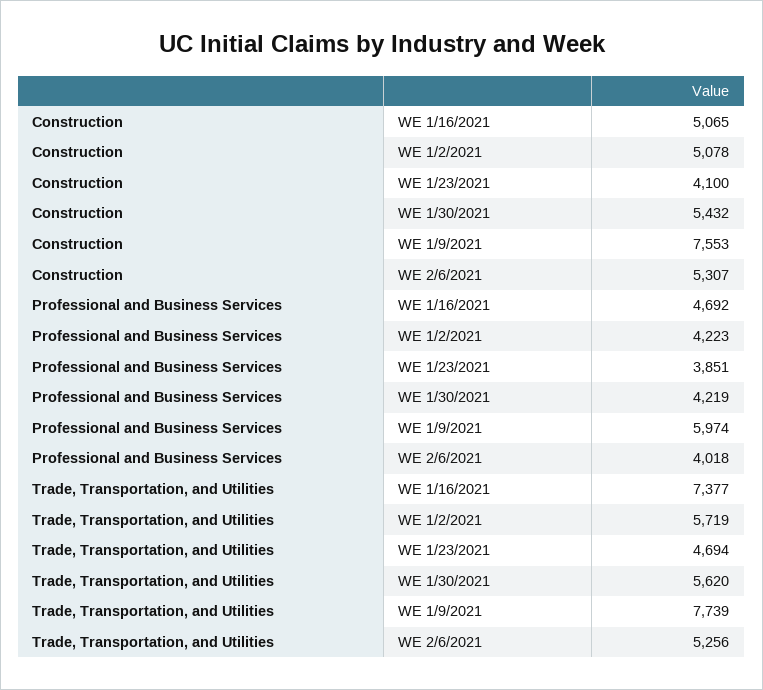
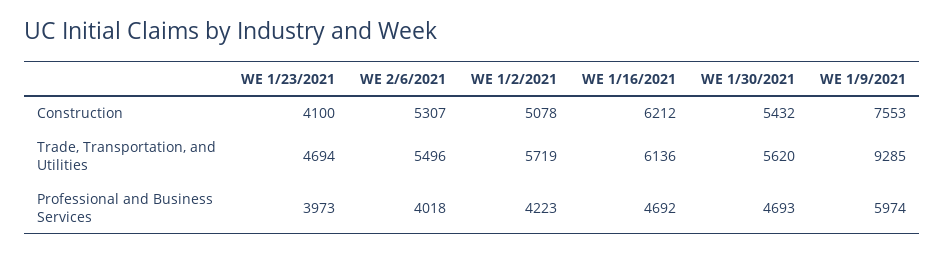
  {
    "Construction": {
-     "WE 1/16/2021": 5065,
+     "WE 1/16/2021": 6212,
      "WE 1/2/2021": 5078,
      "WE 1/23/2021": 4100,
      "WE 1/30/2021": 5432,
      "WE 1/9/2021": 7553,
      "WE 2/6/2021": 5307
    },
    "Professional and Business Services": {
      "WE 1/16/2021": 4692,
      "WE 1/2/2021": 4223,
-     "WE 1/23/2021": 3851,
+     "WE 1/23/2021": 3973,
-     "WE 1/30/2021": 4219,
+     "WE 1/30/2021": 4693,
      "WE 1/9/2021": 5974,
      "WE 2/6/2021": 4018
    },
    "Trade, Transportation, and Utilities": {
-     "WE 1/16/2021": 7377,
+     "WE 1/16/2021": 6136,
      "WE 1/2/2021": 5719,
      "WE 1/23/2021": 4694,
      "WE 1/30/2021": 5620,
-     "WE 1/9/2021": 7739,
+     "WE 1/9/2021": 9285,
-     "WE 2/6/2021": 5256
+     "WE 2/6/2021": 5496
    }
  }

